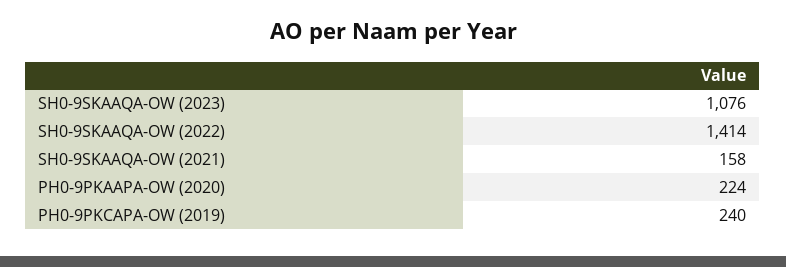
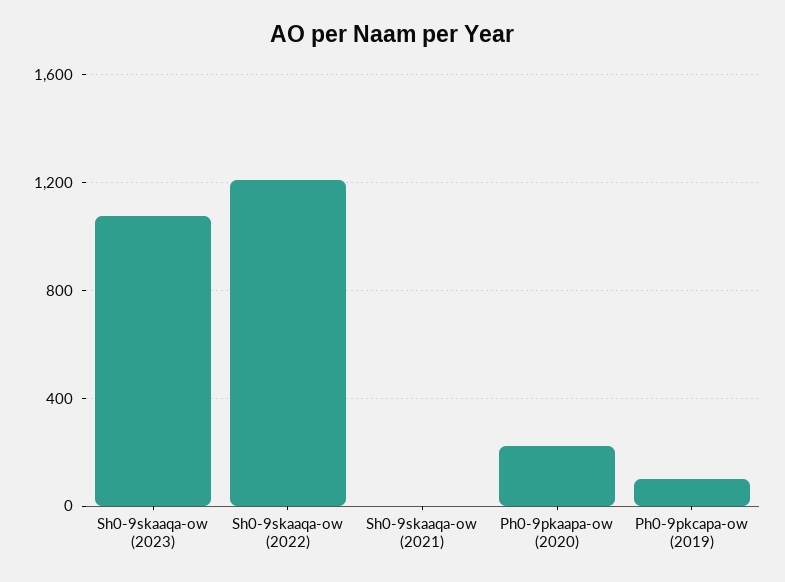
  {
    "SH0-9SKAAQA-OW (2023)": 1076,
-   "SH0-9SKAAQA-OW (2022)": 1414,
+   "SH0-9SKAAQA-OW (2022)": 1200,
-   "SH0-9SKAAQA-OW (2021)": 158,
+   "SH0-9SKAAQA-OW (2021)": 0,
    "PH0-9PKAAPA-OW (2020)": 224,
-   "PH0-9PKCAPA-OW (2019)": 240
+   "PH0-9PKCAPA-OW (2019)": 100
  }

